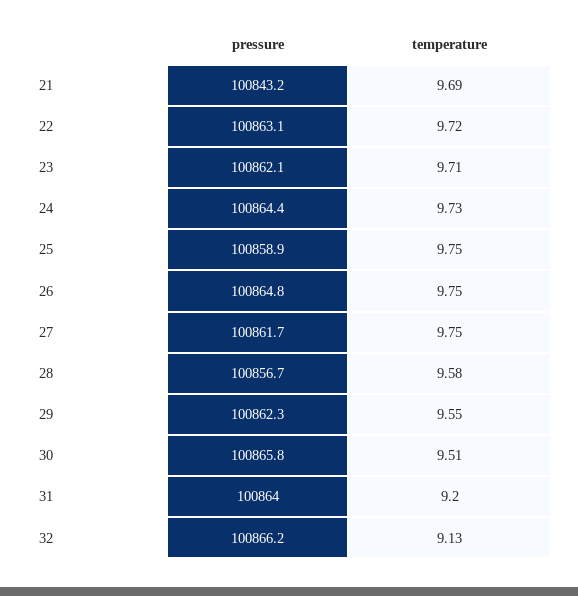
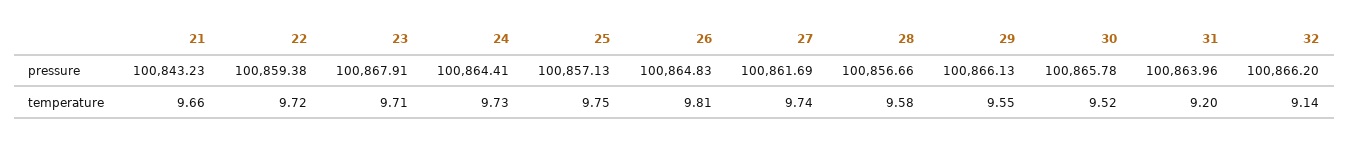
  {
    "pressure": {
      "21": 100843.23,
-     "22": 100863.1,
+     "22": 100859.38,
-     "23": 100862.1,
+     "23": 100867.91,
      "24": 100864.41,
-     "25": 100858.9,
+     "25": 100857.13,
      "26": 100864.83,
      "27": 100861.69,
      "28": 100856.66,
-     "29": 100862.3,
+     "29": 100866.13,
      "30": 100865.78,
      "31": 100863.96,
      "32": 100866.2
    },
    "temperature": {
-     "21": 9.69,
+     "21": 9.66,
      "22": 9.72,
      "23": 9.71,
      "24": 9.73,
      "25": 9.75,
-     "26": 9.75,
+     "26": 9.81,
-     "27": 9.75,
+     "27": 9.74,
      "28": 9.58,
      "29": 9.55,
-     "30": 9.51,
+     "30": 9.52,
      "31": 9.2,
-     "32": 9.13
+     "32": 9.14
    }
  }

